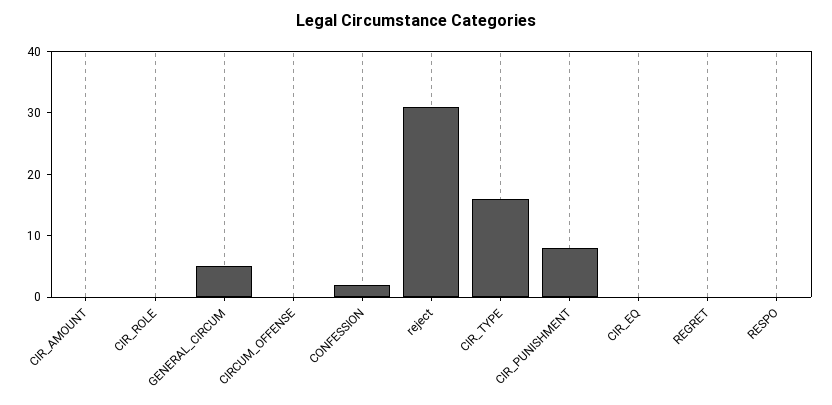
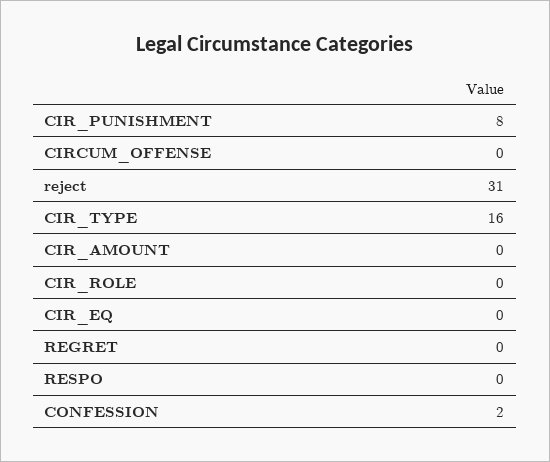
  {
    "CIR_AMOUNT": 0,
    "CIR_ROLE": 0,
-   "GENERAL_CIRCUM": 5,
    "CIRCUM_OFFENSE": 0,
    "CONFESSION": 2,
    "reject": 31,
    "CIR_TYPE": 16,
    "CIR_PUNISHMENT": 8,
    "CIR_EQ": 0,
    "REGRET": 0,
    "RESPO": 0
  }

